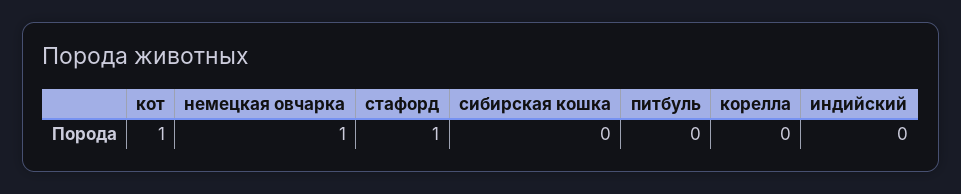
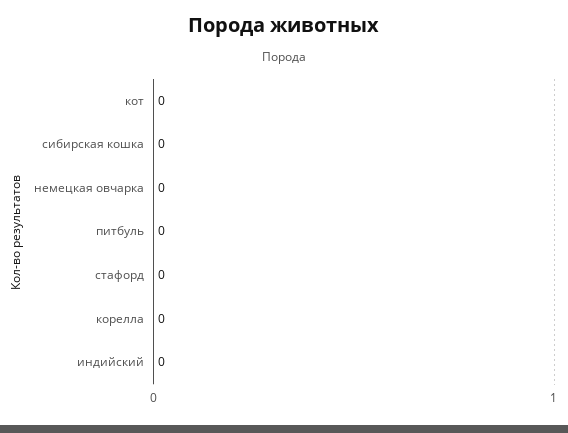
  {
-   "кот": 1,
+   "кот": 0,
-   "немецкая овчарка": 1,
+   "немецкая овчарка": 0,
-   "стафорд": 1,
+   "стафорд": 0,
    "сибирская кошка": 0,
    "питбуль": 0,
    "корелла": 0,
    "индийский": 0
  }

